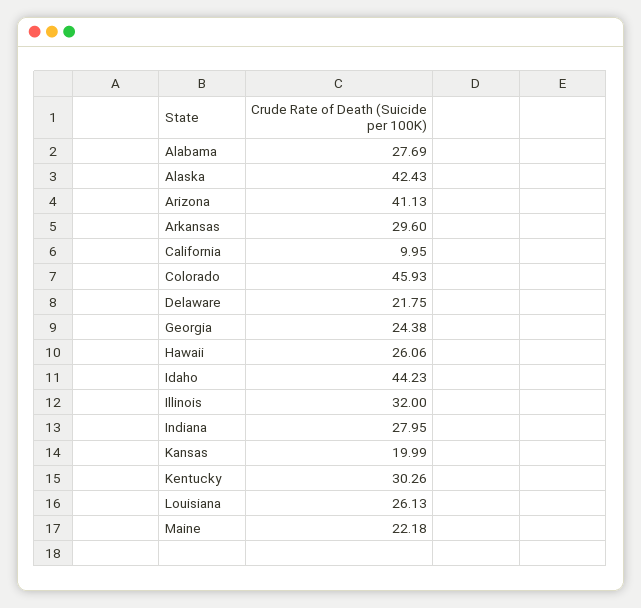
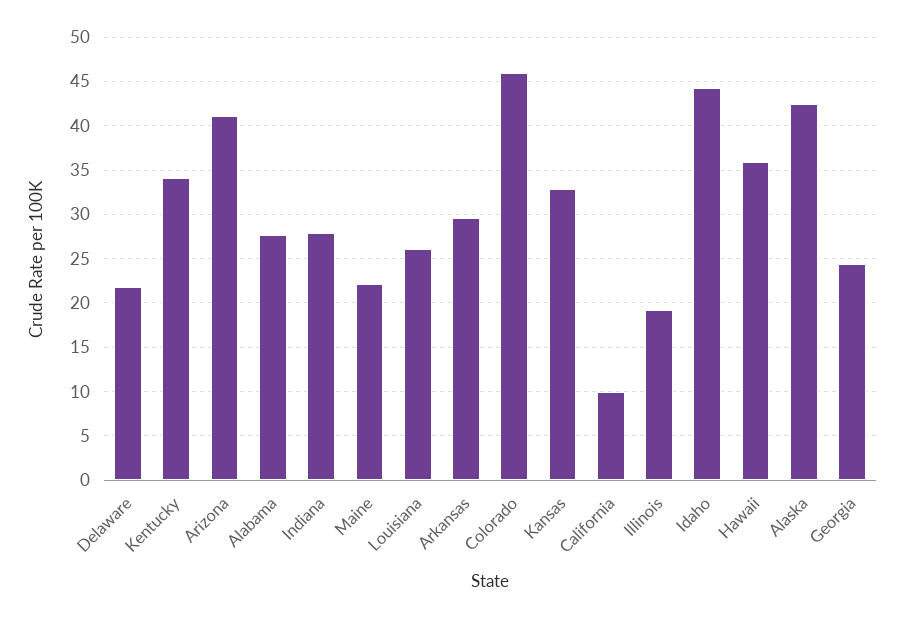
  {
    "Alabama": 27.69,
    "Alaska": 42.43,
    "Arizona": 41.13,
    "Arkansas": 29.6,
    "California": 9.95,
    "Colorado": 45.93,
    "Delaware": 21.75,
    "Georgia": 24.38,
-   "Hawaii": 26.06,
+   "Hawaii": 36,
    "Idaho": 44.23,
-   "Illinois": 32,
+   "Illinois": 19,
    "Indiana": 27.95,
-   "Kansas": 19.99,
+   "Kansas": 33,
-   "Kentucky": 30.26,
+   "Kentucky": 34,
    "Louisiana": 26.13,
    "Maine": 22.18
  }

